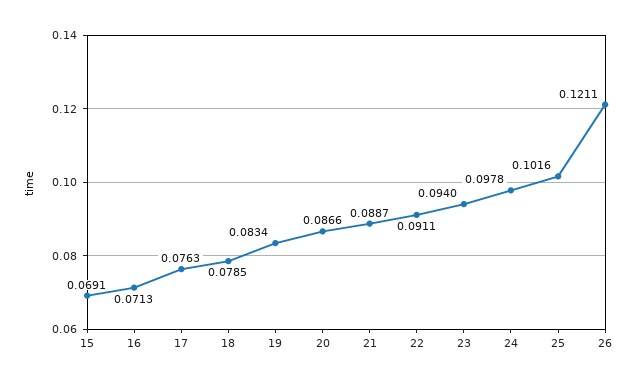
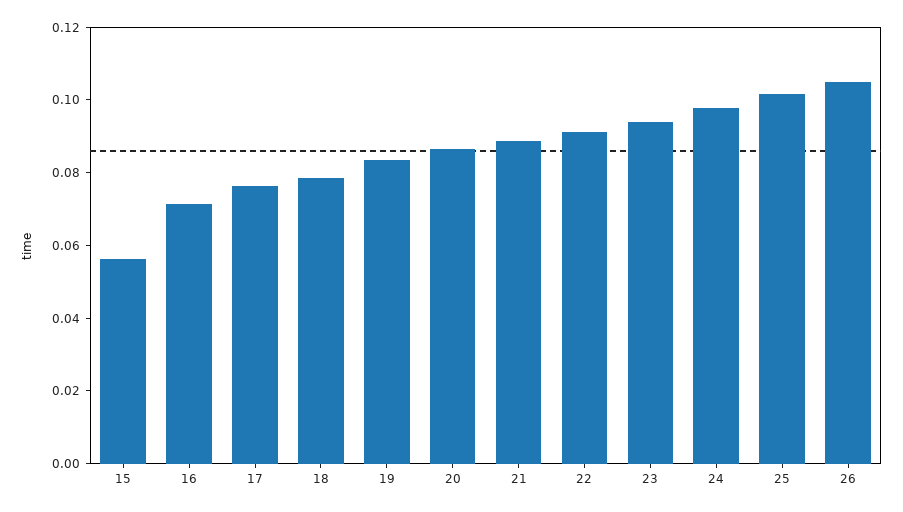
  {
-   "15": 0.0691,
+   "15": 0.055,
    "16": 0.0713,
    "17": 0.0763,
    "18": 0.0785,
    "19": 0.0834,
    "20": 0.0866,
    "21": 0.0887,
    "22": 0.0911,
    "23": 0.094,
    "24": 0.0978,
    "25": 0.1016,
-   "26": 0.1211
+   "26": 0.105
  }

